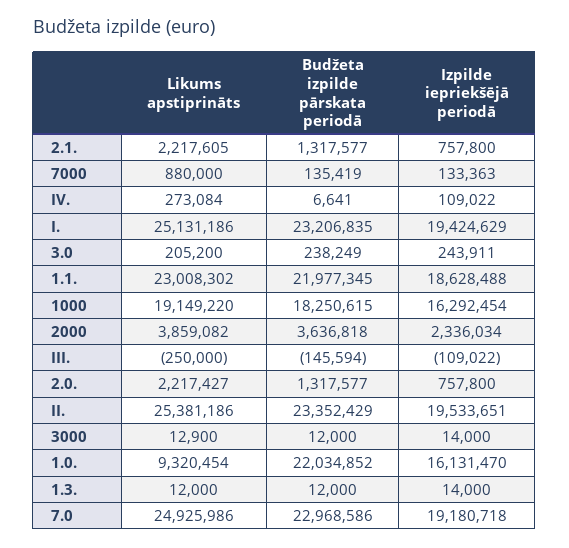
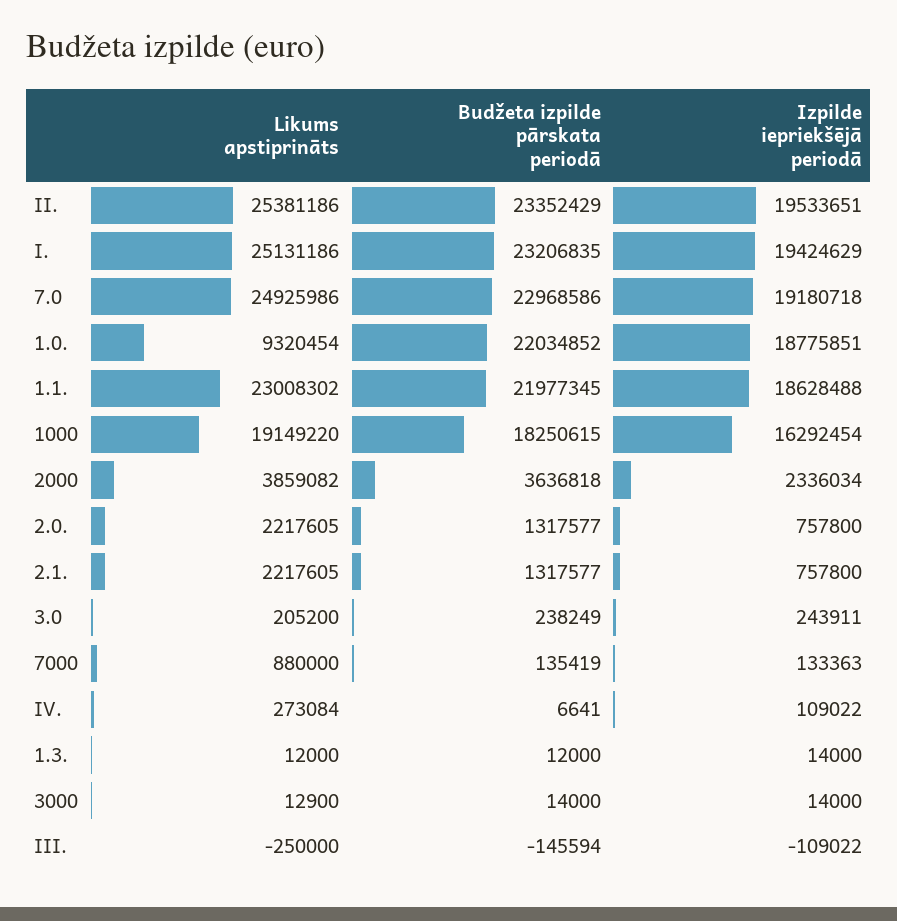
  {
    "Likums apstiprināts": {
      "2.1.": 2217605,
      "7000": 880000,
      "IV.": 273084,
      "I.": 25131186,
      "3.0": 205200,
      "1.1.": 23008302,
      "1000": 19149220,
      "2000": 3859082,
      "III.": -250000,
-     "2.0.": 2217427,
+     "2.0.": 2217605,
      "II.": 25381186,
      "3000": 12900,
      "1.0.": 9320454,
      "1.3.": 12000,
      "7.0": 24925986
    },
    "Budžeta izpilde pārskata periodā": {
      "2.1.": 1317577,
      "7000": 135419,
      "IV.": 6641,
      "I.": 23206835,
      "3.0": 238249,
      "1.1.": 21977345,
      "1000": 18250615,
      "2000": 3636818,
      "III.": -145594,
      "2.0.": 1317577,
      "II.": 23352429,
-     "3000": 12000,
+     "3000": 14000,
      "1.0.": 22034852,
      "1.3.": 12000,
      "7.0": 22968586
    },
    "Izpilde iepriekšējā periodā": {
      "2.1.": 757800,
      "7000": 133363,
      "IV.": 109022,
      "I.": 19424629,
      "3.0": 243911,
      "1.1.": 18628488,
      "1000": 16292454,
      "2000": 2336034,
      "III.": -109022,
      "2.0.": 757800,
      "II.": 19533651,
      "3000": 14000,
-     "1.0.": 16131470,
+     "1.0.": 18775851,
      "1.3.": 14000,
      "7.0": 19180718
    }
  }

